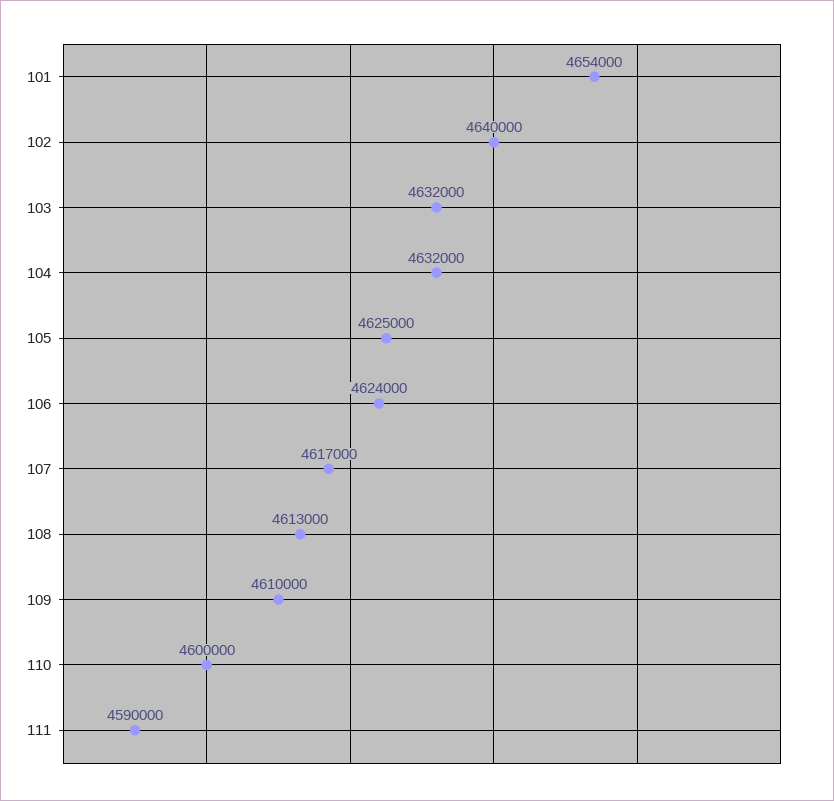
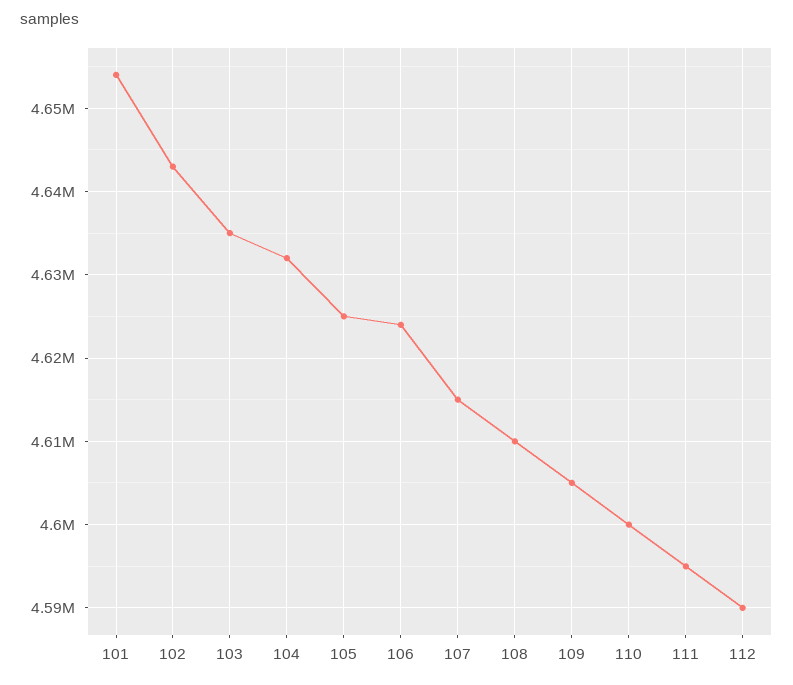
  {
    "101": 4654000,
-   "102": 4640000,
+   "102": 4643000,
-   "103": 4632000,
+   "103": 4635000,
    "104": 4632000,
    "105": 4625000,
    "106": 4624000,
-   "107": 4617000,
+   "107": 4615000,
-   "108": 4613000,
+   "108": 4610000,
-   "109": 4610000,
+   "109": 4605000,
    "110": 4600000,
-   "111": 4590000
+   "111": 4595000,
+   "112": 4590000
  }

